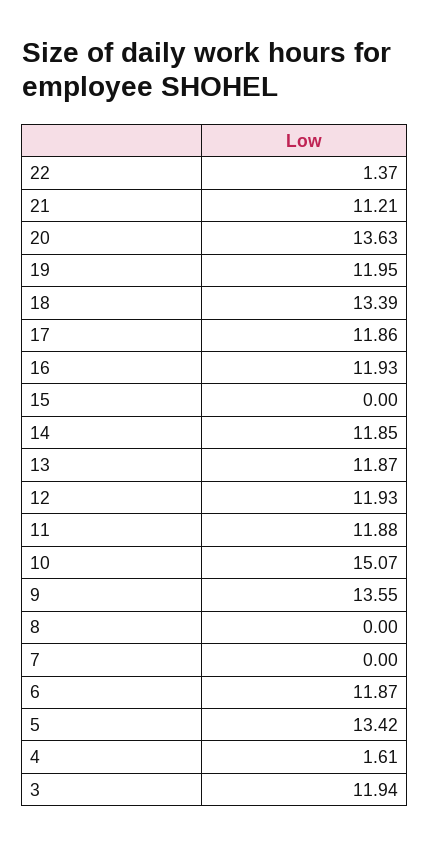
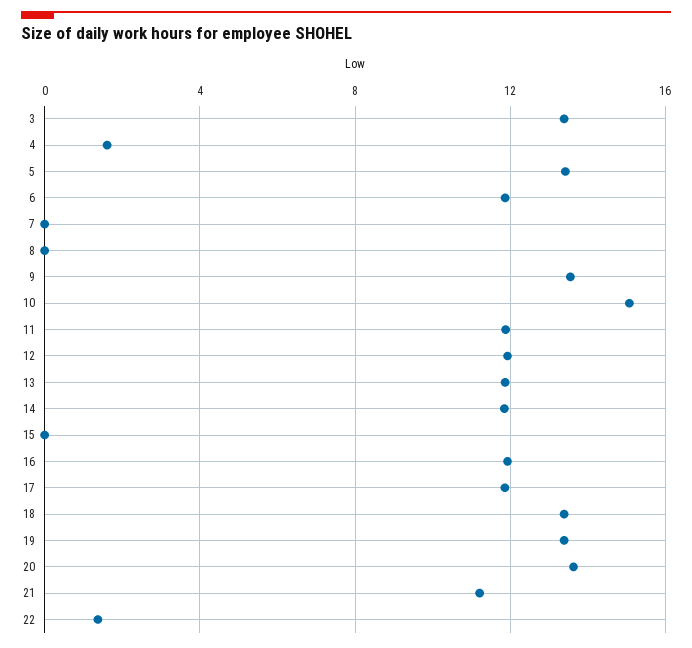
  {
    "22": 1.37,
    "21": 11.21,
    "20": 13.63,
-   "19": 11.95,
+   "19": 13.5,
    "18": 13.39,
    "17": 11.86,
    "16": 11.93,
    "15": 0,
    "14": 11.85,
    "13": 11.87,
    "12": 11.93,
    "11": 11.88,
    "10": 15.07,
    "9": 13.55,
    "8": 0,
    "7": 0,
    "6": 11.87,
    "5": 13.42,
    "4": 1.61,
-   "3": 11.94
+   "3": 13.5
  }

